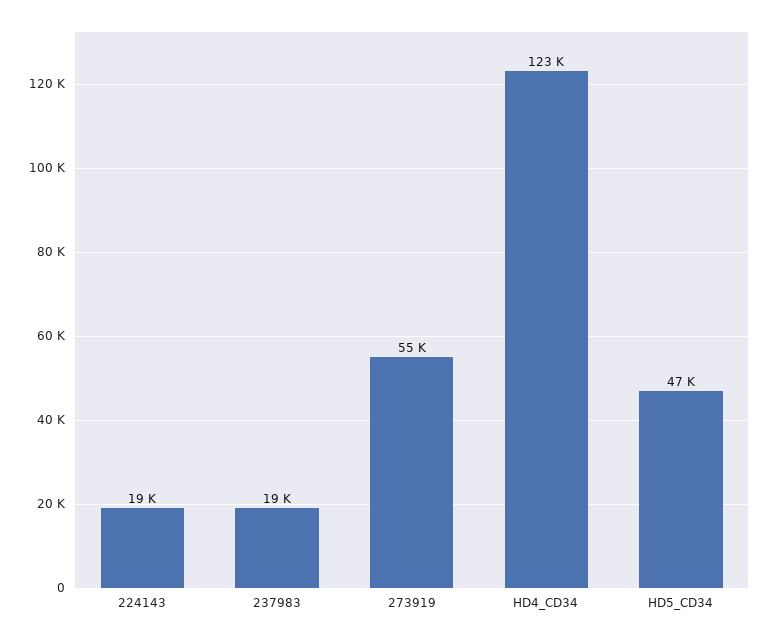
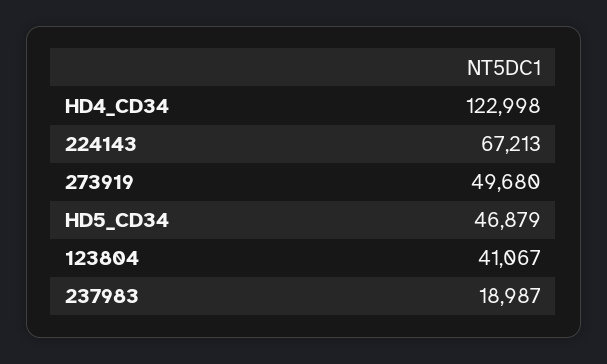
  {
-   "224143": 19000,
+   "224143": 67213,
    "237983": 18987,
-   "273919": 55000,
+   "273919": 49680,
    "HD4_CD34": 122998,
-   "HD5_CD34": 46879
+   "HD5_CD34": 46879,
+   "123804": 41067
  }

